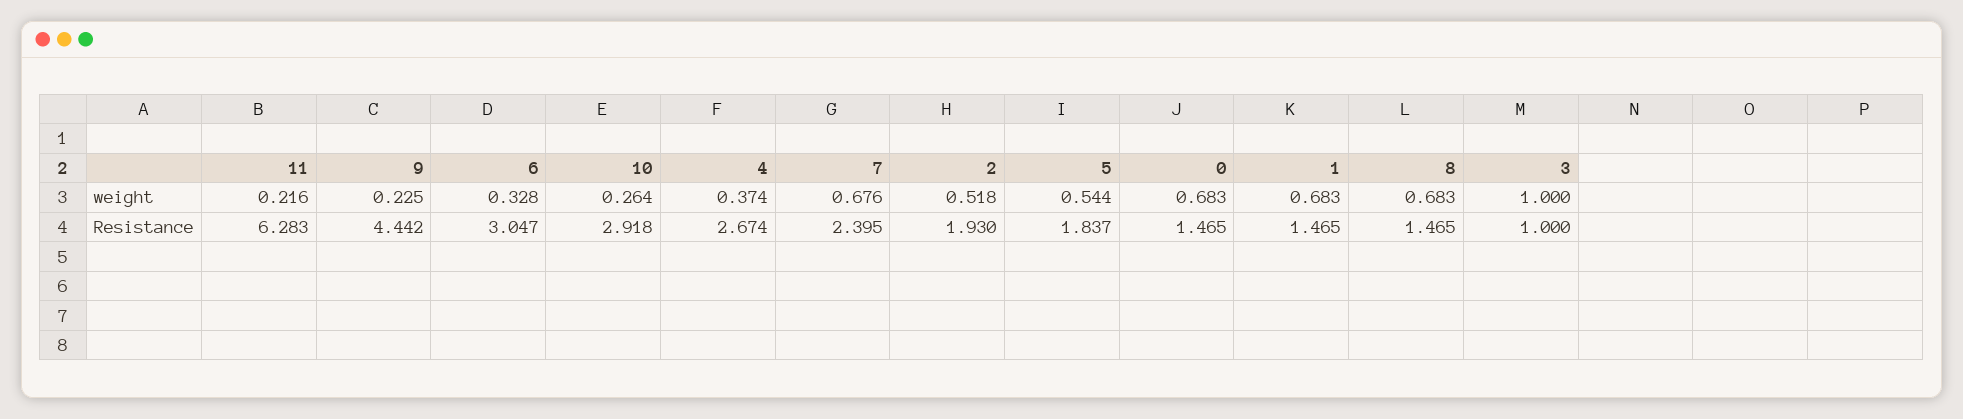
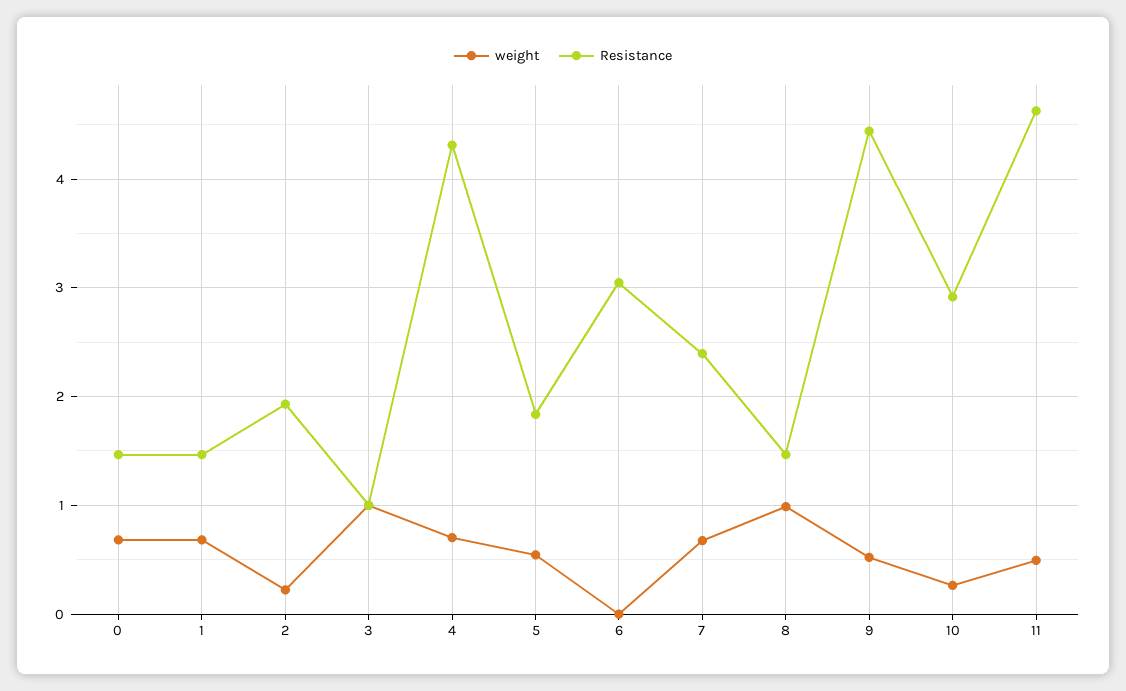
  {
    "weight": {
-     "11": 0.216,
+     "11": 0.5,
-     "9": 0.225,
+     "9": 0.5,
-     "6": 0.328,
+     "6": 0,
      "10": 0.264,
-     "4": 0.374,
+     "4": 0.7,
      "7": 0.676,
-     "2": 0.518,
+     "2": 0.2,
      "5": 0.544,
      "0": 0.683,
      "1": 0.683,
-     "8": 0.683,
+     "8": 1,
      "3": 1
    },
    "Resistance": {
-     "11": 6.283,
+     "11": 4.6,
      "9": 4.442,
      "6": 3.047,
      "10": 2.918,
-     "4": 2.674,
+     "4": 4.3,
      "7": 2.395,
      "2": 1.93,
      "5": 1.837,
      "0": 1.465,
      "1": 1.465,
      "8": 1.465,
      "3": 1
    }
  }

